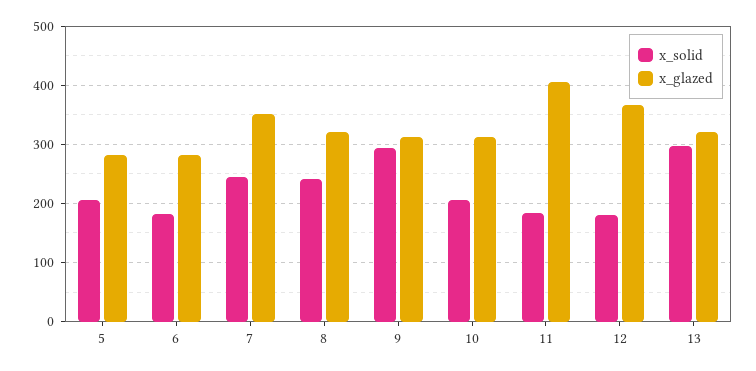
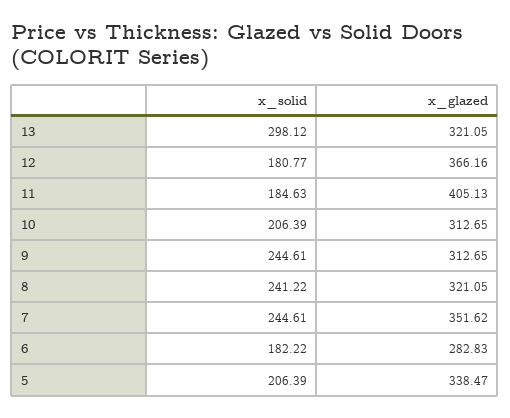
  {
    "x_solid": {
      "5": 206.39,
      "6": 182.22,
      "7": 244.61,
      "8": 241.22,
-     "9": 300,
+     "9": 244.61,
      "10": 206.39,
      "11": 184.63,
      "12": 180.77,
      "13": 298.12
    },
    "x_glazed": {
-     "5": 280,
+     "5": 338.47,
      "6": 282.83,
      "7": 351.62,
      "8": 321.05,
      "9": 312.65,
      "10": 312.65,
      "11": 405.13,
      "12": 366.16,
      "13": 321.05
    }
  }

